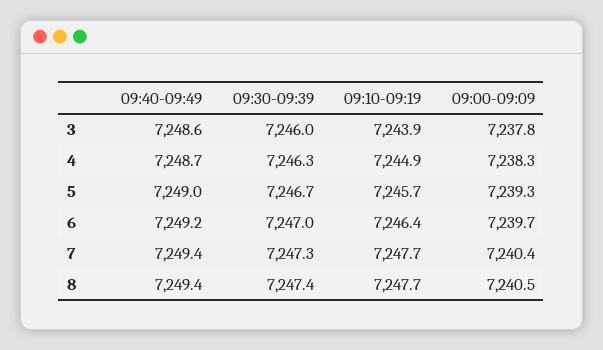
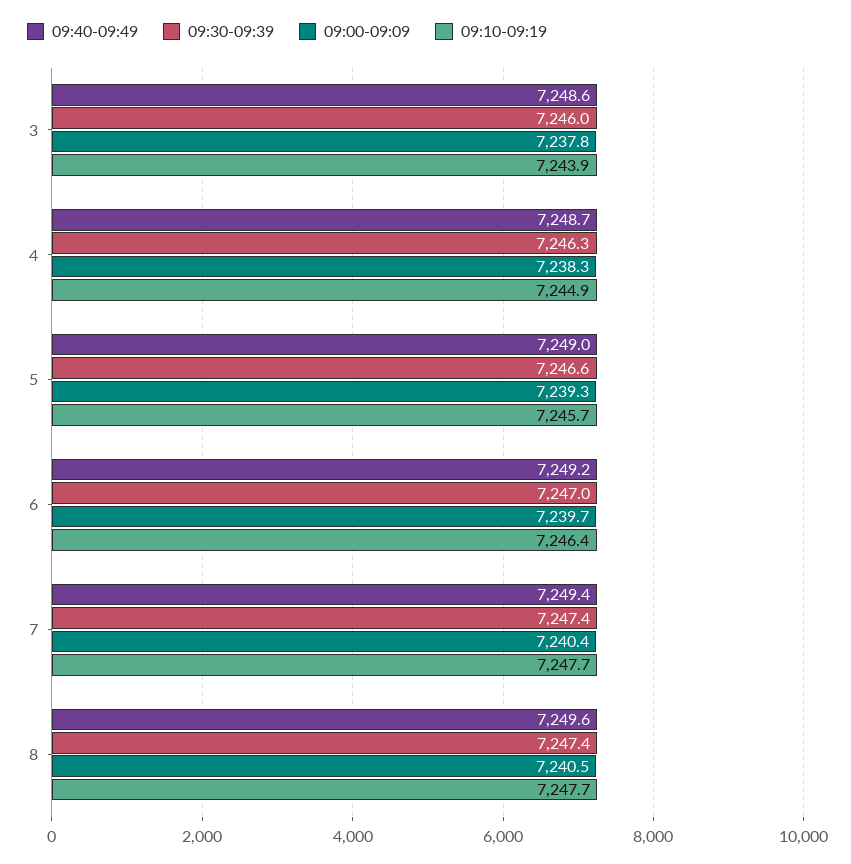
  {
    "09:40-09:49": {
      "3": 7248.6,
      "4": 7248.7,
      "5": 7249,
      "6": 7249.2,
      "7": 7249.4,
-     "8": 7249.4
+     "8": 7249.6
    },
    "09:30-09:39": {
      "3": 7246,
      "4": 7246.3,
-     "5": 7246.7,
+     "5": 7246.6,
      "6": 7247,
-     "7": 7247.3,
+     "7": 7247.4,
      "8": 7247.4
    },
    "09:10-09:19": {
      "3": 7243.9,
      "4": 7244.9,
      "5": 7245.7,
      "6": 7246.4,
      "7": 7247.7,
      "8": 7247.7
    },
    "09:00-09:09": {
      "3": 7237.8,
      "4": 7238.3,
      "5": 7239.3,
      "6": 7239.7,
      "7": 7240.4,
      "8": 7240.5
    }
  }

